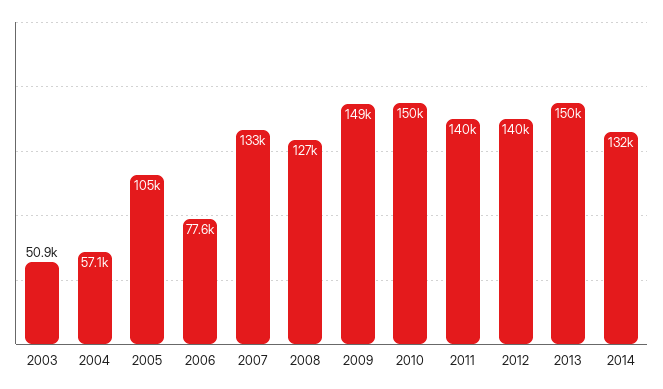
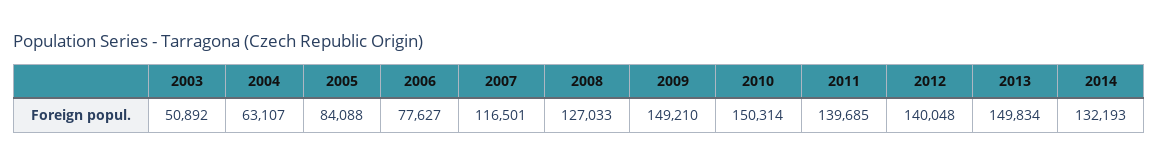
  {
    "2003": 50892,
-   "2004": 57100,
+   "2004": 63107,
-   "2005": 105000,
+   "2005": 84088,
    "2006": 77627,
-   "2007": 133000,
+   "2007": 116501,
    "2008": 127033,
    "2009": 149210,
    "2010": 150314,
    "2011": 139685,
    "2012": 140048,
    "2013": 149834,
    "2014": 132193
  }

